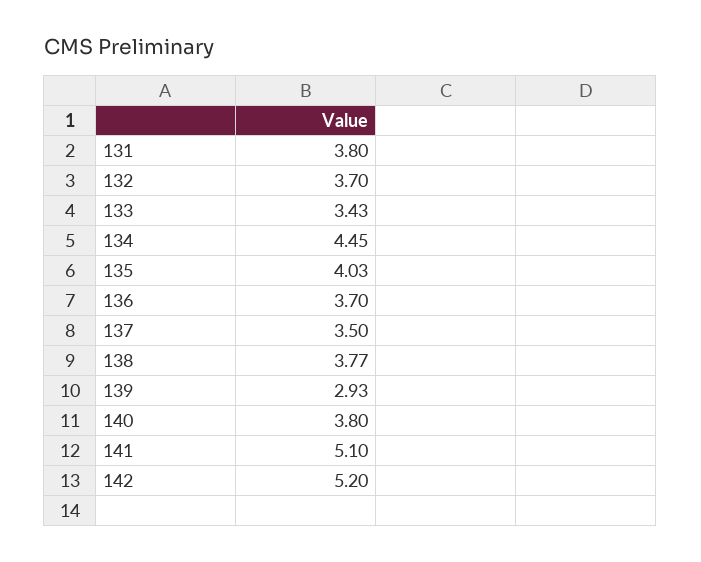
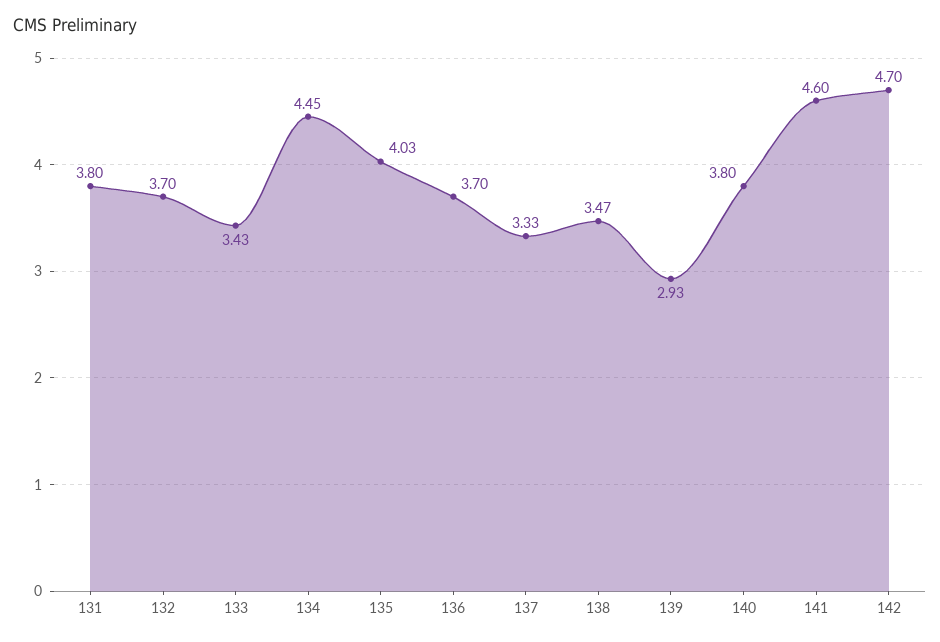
  {
    "131": 3.8,
    "132": 3.7,
    "133": 3.43,
    "134": 4.45,
    "135": 4.03,
    "136": 3.7,
-   "137": 3.5,
+   "137": 3.33,
-   "138": 3.77,
+   "138": 3.47,
    "139": 2.93,
    "140": 3.8,
-   "141": 5.1,
+   "141": 4.6,
-   "142": 5.2
+   "142": 4.7
  }

